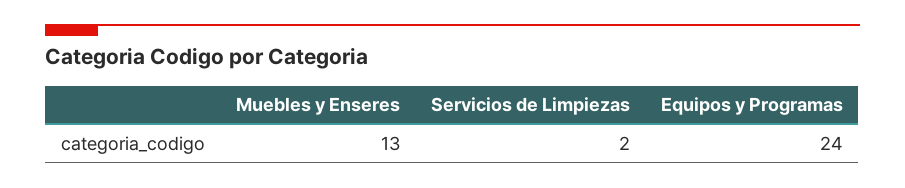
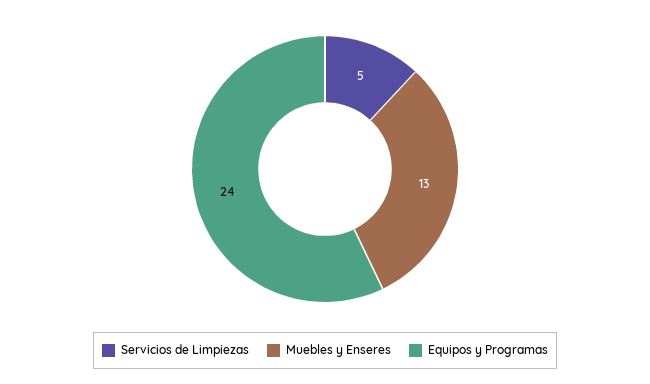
  {
    "Muebles y Enseres": 13,
-   "Servicios de Limpiezas": 2,
+   "Servicios de Limpiezas": 5,
    "Equipos y Programas": 24
  }

